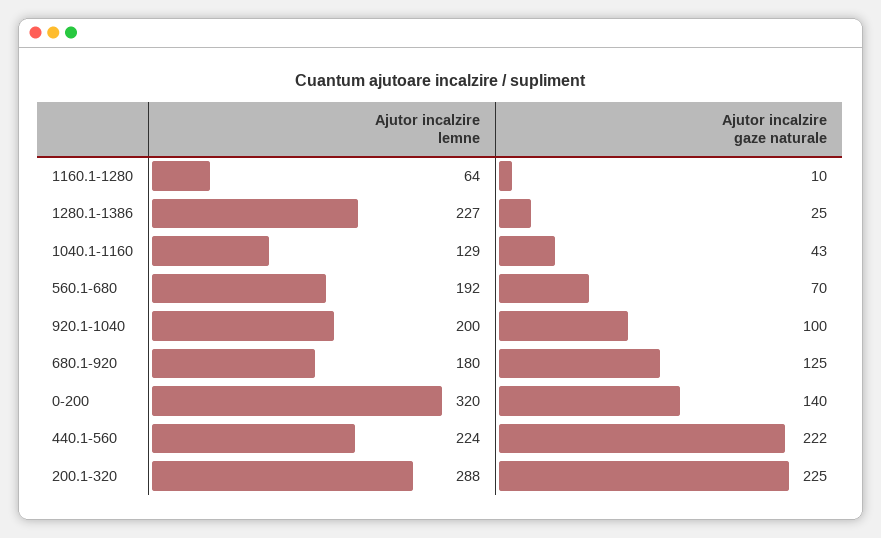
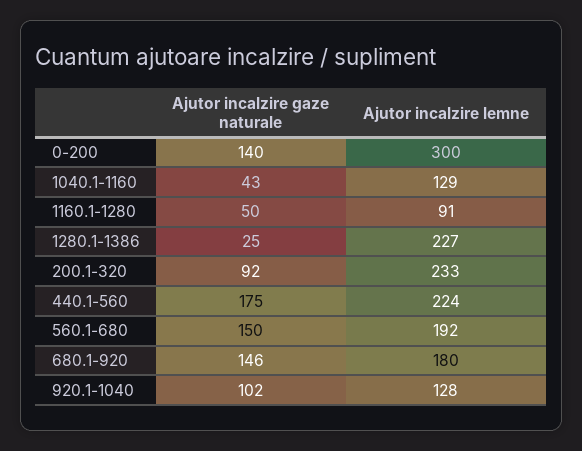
  {
    "Ajutor incalzire lemne": {
-     "1160.1-1280": 64,
+     "1160.1-1280": 91,
      "1280.1-1386": 227,
      "1040.1-1160": 129,
      "560.1-680": 192,
-     "920.1-1040": 200,
+     "920.1-1040": 128,
      "680.1-920": 180,
-     "0-200": 320,
+     "0-200": 300,
      "440.1-560": 224,
-     "200.1-320": 288
+     "200.1-320": 233
    },
    "Ajutor incalzire gaze naturale": {
-     "1160.1-1280": 10,
+     "1160.1-1280": 50,
      "1280.1-1386": 25,
      "1040.1-1160": 43,
-     "560.1-680": 70,
+     "560.1-680": 150,
-     "920.1-1040": 100,
+     "920.1-1040": 102,
-     "680.1-920": 125,
+     "680.1-920": 146,
      "0-200": 140,
-     "440.1-560": 222,
+     "440.1-560": 175,
-     "200.1-320": 225
+     "200.1-320": 92
    }
  }

